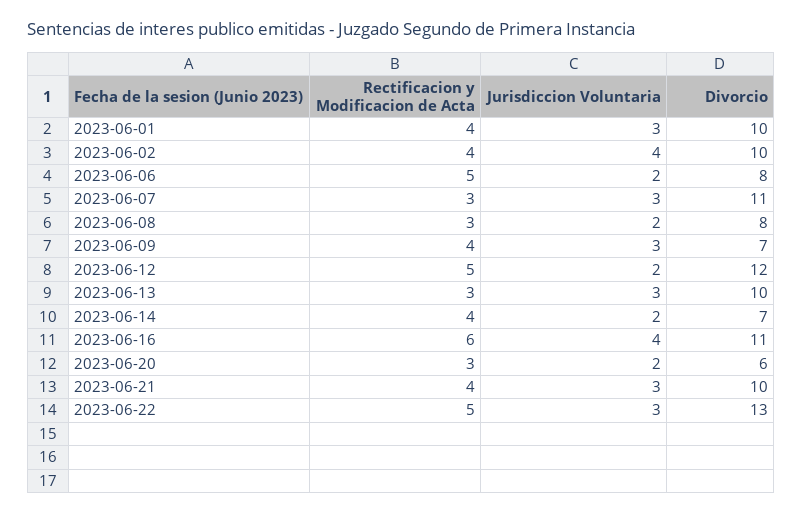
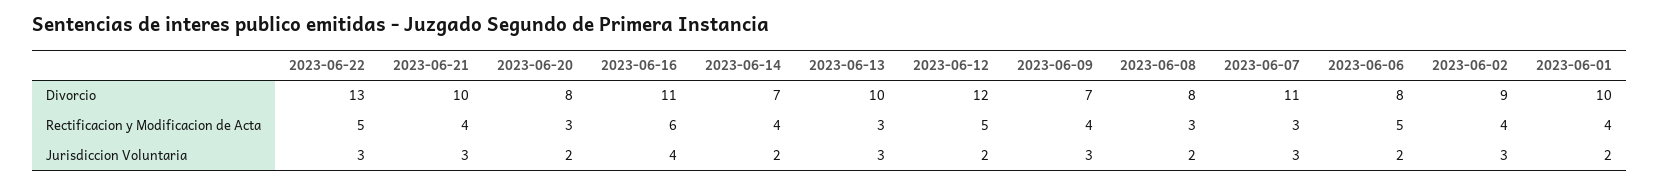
  {
    "Rectificacion y Modificacion de Acta": {
      "2023-06-01": 4,
      "2023-06-02": 4,
      "2023-06-06": 5,
      "2023-06-07": 3,
      "2023-06-08": 3,
      "2023-06-09": 4,
      "2023-06-12": 5,
      "2023-06-13": 3,
      "2023-06-14": 4,
      "2023-06-16": 6,
      "2023-06-20": 3,
      "2023-06-21": 4,
      "2023-06-22": 5
    },
    "Jurisdiccion Voluntaria": {
-     "2023-06-01": 3,
+     "2023-06-01": 2,
-     "2023-06-02": 4,
+     "2023-06-02": 3,
      "2023-06-06": 2,
      "2023-06-07": 3,
      "2023-06-08": 2,
      "2023-06-09": 3,
      "2023-06-12": 2,
      "2023-06-13": 3,
      "2023-06-14": 2,
      "2023-06-16": 4,
      "2023-06-20": 2,
      "2023-06-21": 3,
      "2023-06-22": 3
    },
    "Divorcio": {
      "2023-06-01": 10,
-     "2023-06-02": 10,
+     "2023-06-02": 9,
      "2023-06-06": 8,
      "2023-06-07": 11,
      "2023-06-08": 8,
      "2023-06-09": 7,
      "2023-06-12": 12,
      "2023-06-13": 10,
      "2023-06-14": 7,
      "2023-06-16": 11,
-     "2023-06-20": 6,
+     "2023-06-20": 8,
      "2023-06-21": 10,
      "2023-06-22": 13
    }
  }

